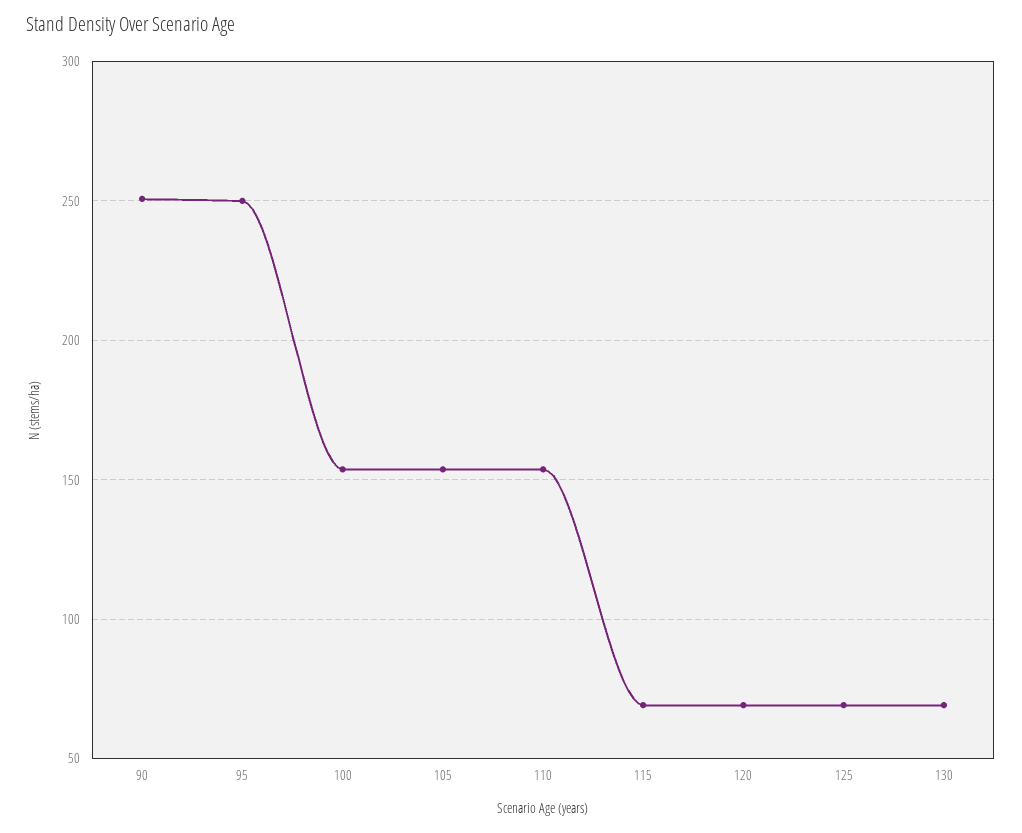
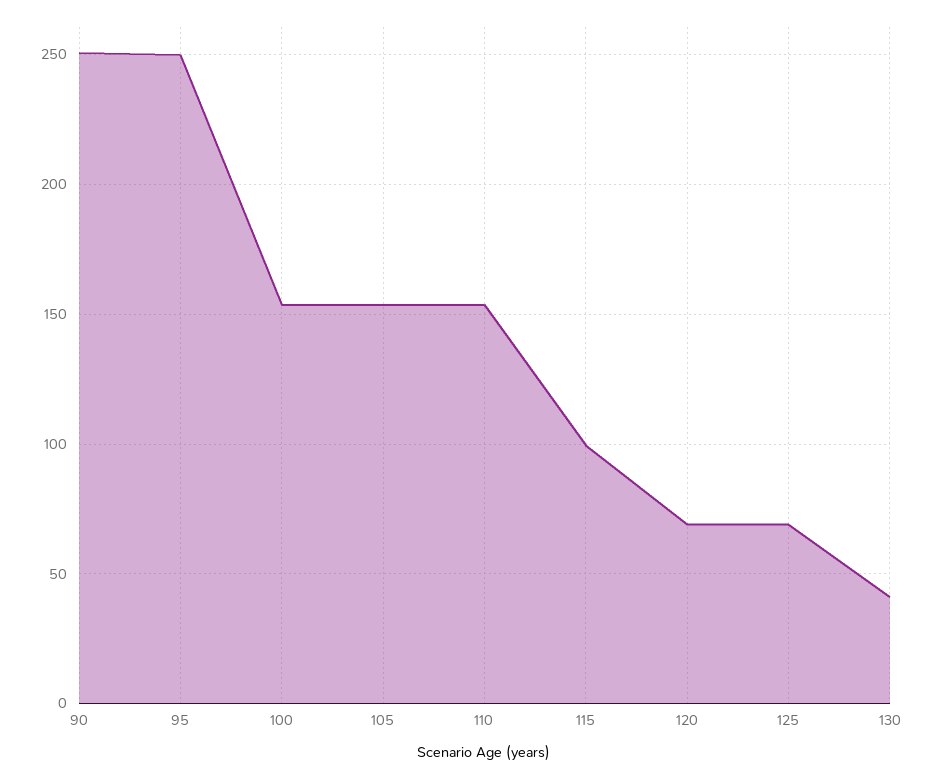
  {
    "90": 250,
    "95": 250,
    "100": 155,
    "105": 155,
    "110": 155,
-   "115": 70,
+   "115": 100,
    "120": 70,
    "125": 70,
-   "130": 70
+   "130": 40
  }

